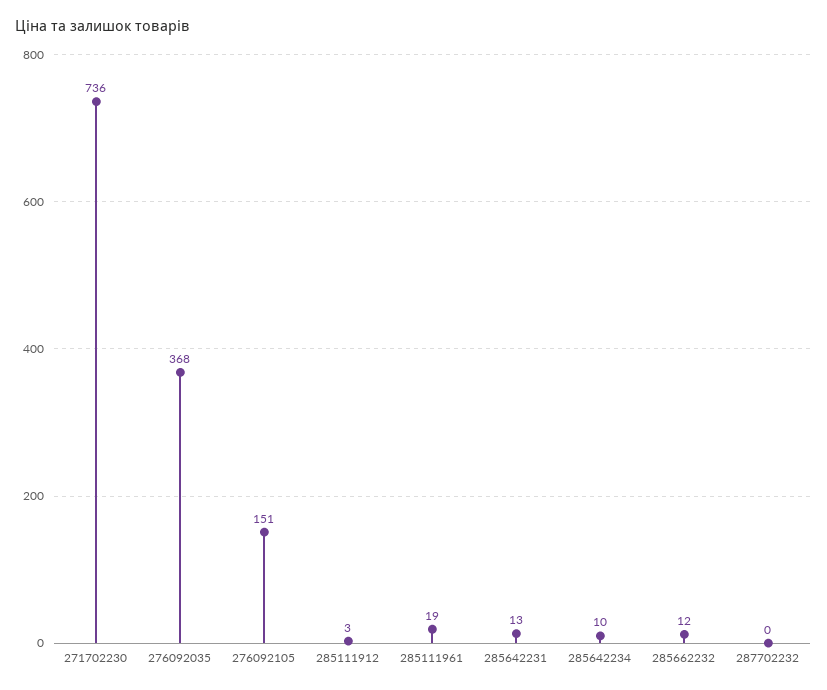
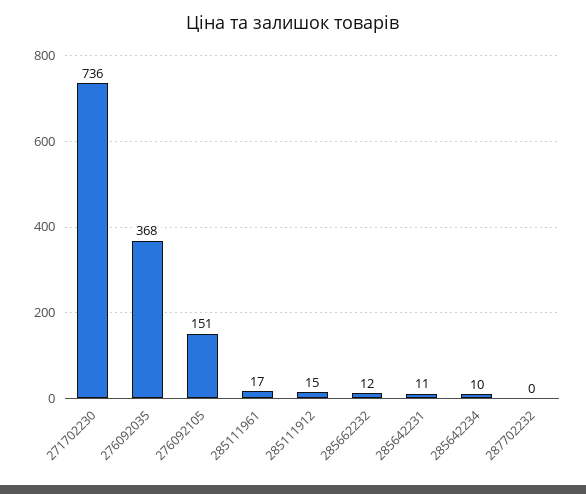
  {
    "271702230": 736,
    "276092035": 368,
    "276092105": 151,
-   "285111912": 3,
+   "285111912": 15,
-   "285111961": 19,
+   "285111961": 17,
-   "285642231": 13,
+   "285642231": 11,
    "285642234": 10,
    "285662232": 12,
    "287702232": 0
  }

